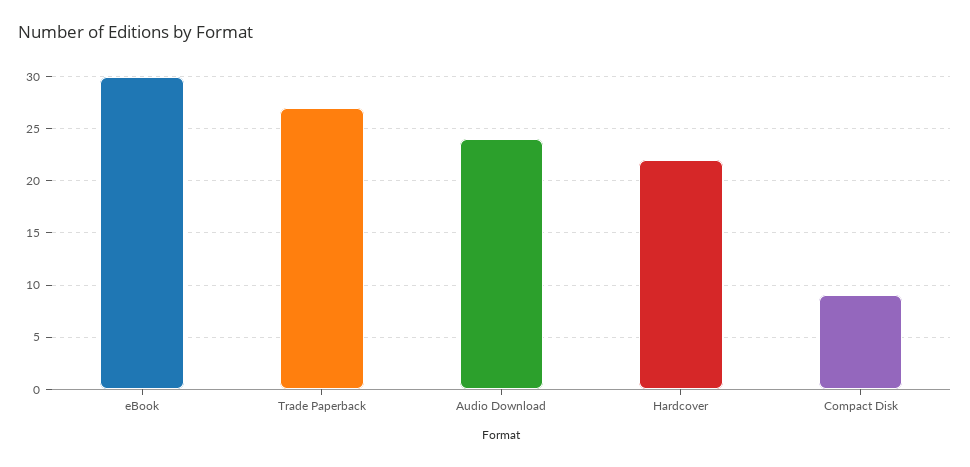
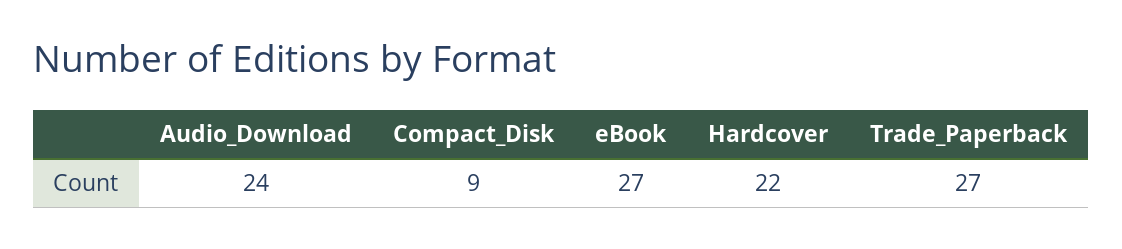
  {
-   "eBook": 30,
+   "eBook": 27,
    "Trade Paperback": 27,
    "Audio Download": 24,
    "Hardcover": 22,
    "Compact Disk": 9
  }

